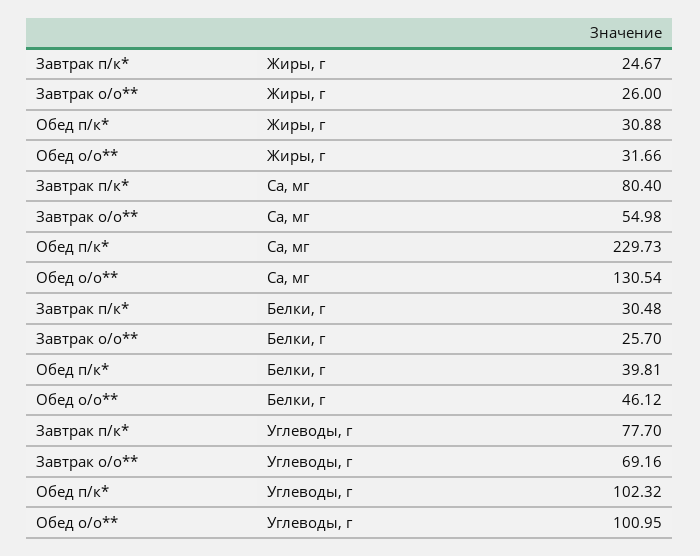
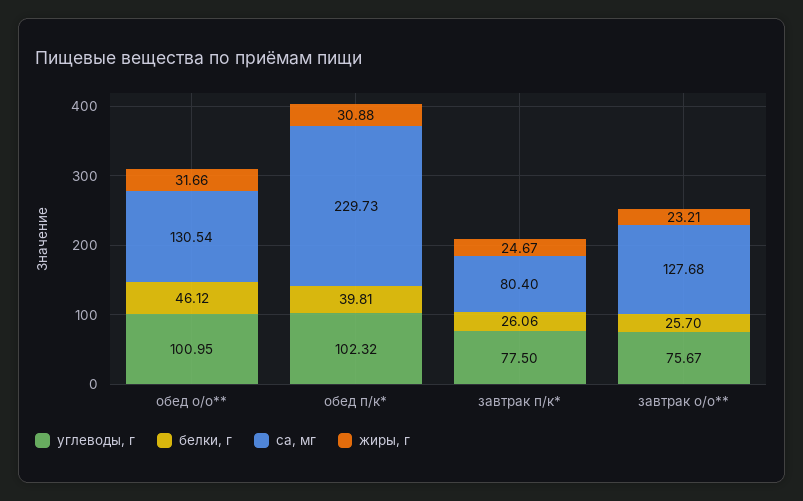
  {
    "Жиры, г": {
      "Завтрак п/к*": 24.67,
-     "Завтрак о/о**": 26,
+     "Завтрак о/о**": 23.21,
      "Обед п/к*": 30.88,
      "Обед о/о**": 31.66
    },
    "Ca, мг": {
      "Завтрак п/к*": 80.4,
-     "Завтрак о/о**": 54.98,
+     "Завтрак о/о**": 127.68,
      "Обед п/к*": 229.73,
      "Обед о/о**": 130.54
    },
    "Белки, г": {
-     "Завтрак п/к*": 30.48,
+     "Завтрак п/к*": 26.06,
      "Завтрак о/о**": 25.7,
      "Обед п/к*": 39.81,
      "Обед о/о**": 46.12
    },
    "Углеводы, г": {
-     "Завтрак п/к*": 77.7,
+     "Завтрак п/к*": 77.5,
-     "Завтрак о/о**": 69.16,
+     "Завтрак о/о**": 75.67,
      "Обед п/к*": 102.32,
      "Обед о/о**": 100.95
    }
  }

